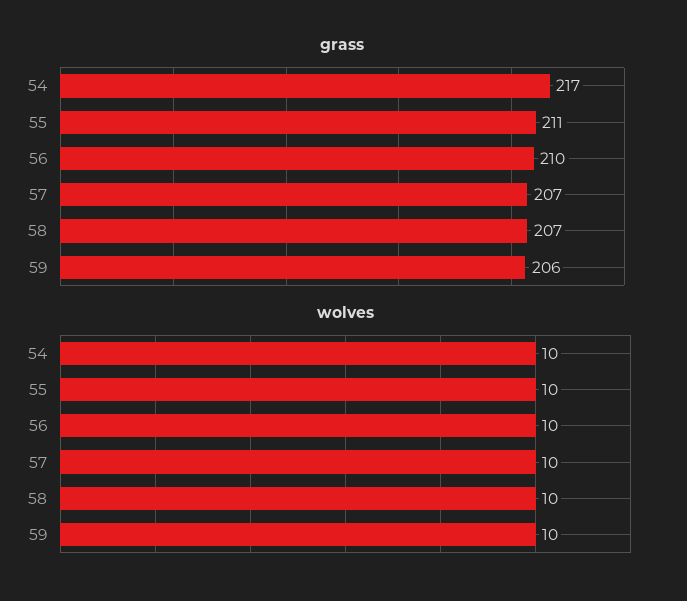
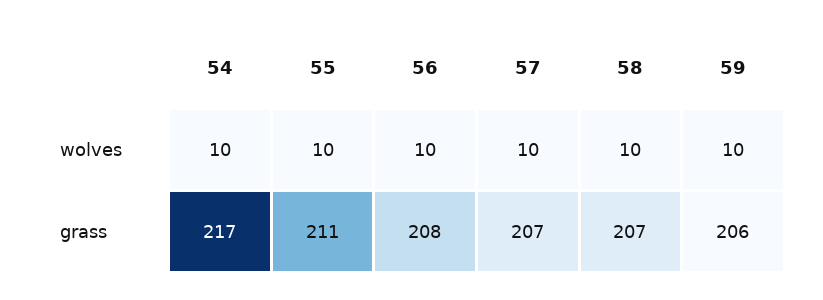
  {
    "grass": {
      "54": 217,
      "55": 211,
-     "56": 210,
+     "56": 208,
      "57": 207,
      "58": 207,
      "59": 206
    },
    "wolves": {
      "54": 10,
      "55": 10,
      "56": 10,
      "57": 10,
      "58": 10,
      "59": 10
    }
  }

